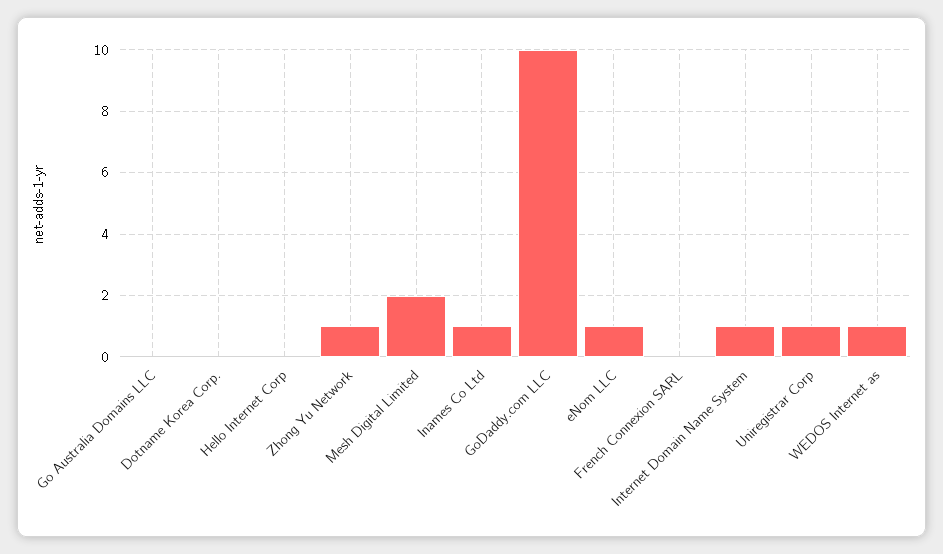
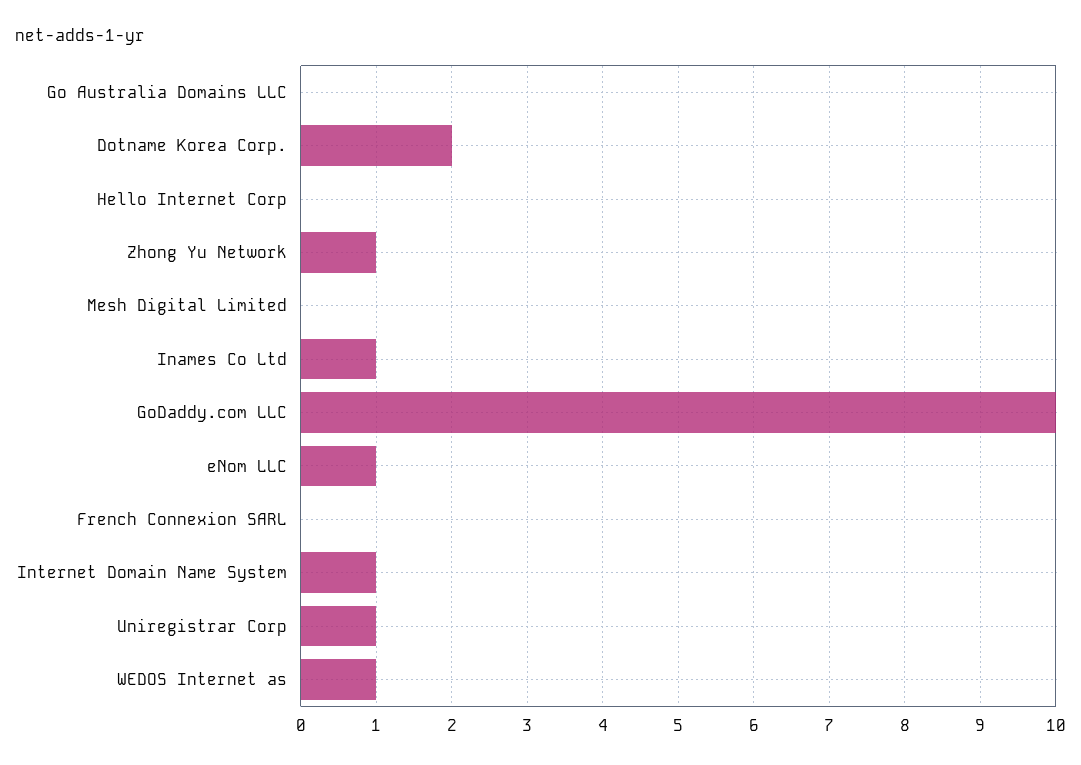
  {
    "Go Australia Domains LLC": 0,
-   "Dotname Korea Corp.": 0,
+   "Dotname Korea Corp.": 2,
    "Hello Internet Corp": 0,
    "Zhong Yu Network": 1,
-   "Mesh Digital Limited": 2,
+   "Mesh Digital Limited": 0,
    "Inames Co Ltd": 1,
    "GoDaddy.com LLC": 10,
    "eNom LLC": 1,
    "French Connexion SARL": 0,
    "Internet Domain Name System": 1,
    "Uniregistrar Corp": 1,
    "WEDOS Internet as": 1
  }

